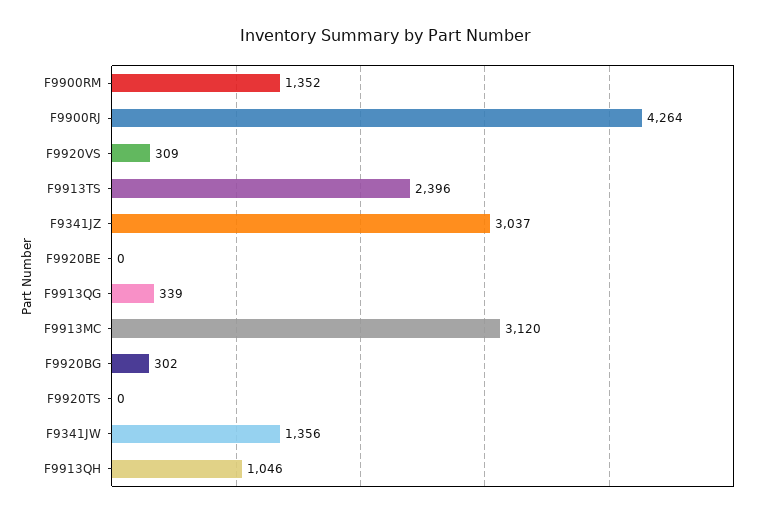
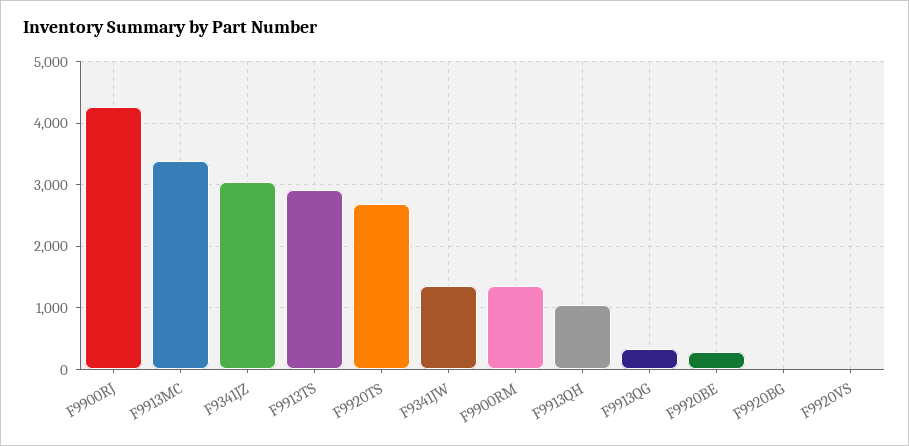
  {
    "F9900RM": 1352,
    "F9900RJ": 4264,
-   "F9920VS": 309,
+   "F9920VS": 0,
-   "F9913TS": 2396,
+   "F9913TS": 2900,
    "F9341JZ": 3037,
-   "F9920BE": 0,
+   "F9920BE": 300,
    "F9913QG": 339,
-   "F9913MC": 3120,
+   "F9913MC": 3400,
-   "F9920BG": 302,
+   "F9920BG": 0,
-   "F9920TS": 0,
+   "F9920TS": 2700,
    "F9341JW": 1356,
    "F9913QH": 1046
  }

